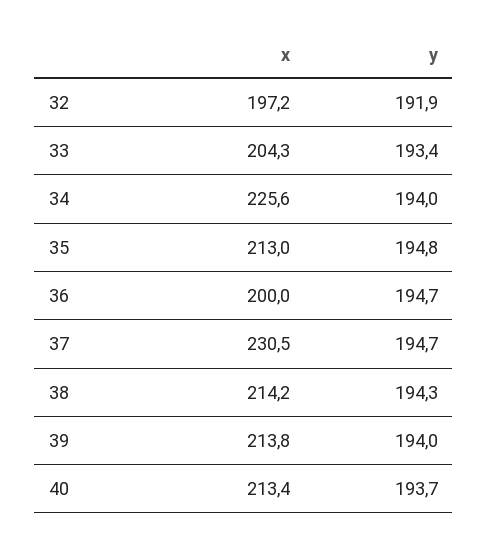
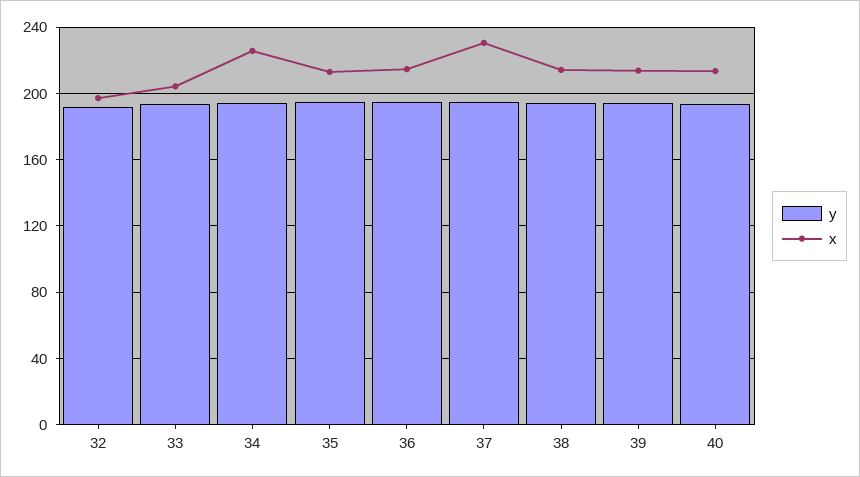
  {
    "x": {
      "32": 197.2,
      "33": 204.3,
      "34": 225.6,
      "35": 213,
-     "36": 200,
+     "36": 215,
      "37": 230.5,
      "38": 214.2,
      "39": 213.8,
      "40": 213.4
    },
    "y": {
      "32": 191.9,
      "33": 193.4,
      "34": 194,
      "35": 194.8,
      "36": 194.7,
      "37": 194.7,
      "38": 194.3,
      "39": 194,
      "40": 193.7
    }
  }

